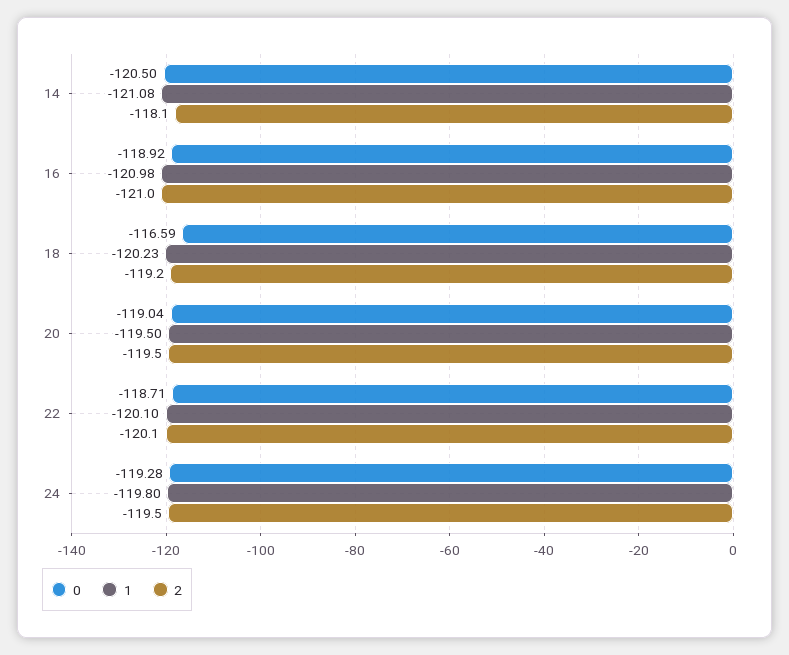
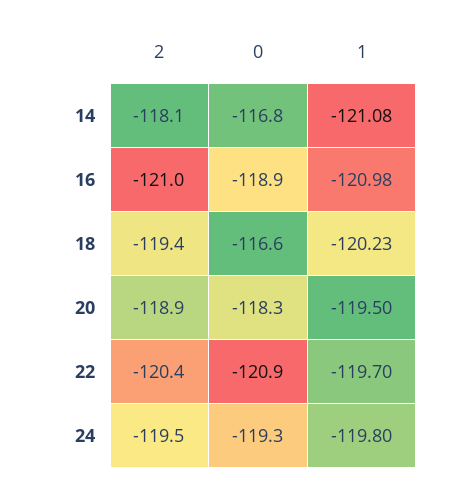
  {
    "0": {
-     "14": -120.5,
+     "14": -116.8,
      "16": -118.92,
      "18": -116.59,
-     "20": -119.04,
+     "20": -118.3,
-     "22": -118.71,
+     "22": -120.9,
      "24": -119.28
    },
    "1": {
      "14": -121.08,
      "16": -120.98,
      "18": -120.23,
      "20": -119.5,
-     "22": -120.1,
+     "22": -119.7,
      "24": -119.8
    },
    "2": {
      "14": -118.1,
      "16": -121,
-     "18": -119.2,
+     "18": -119.4,
-     "20": -119.5,
+     "20": -118.9,
-     "22": -120.1,
+     "22": -120.4,
      "24": -119.5
    }
  }

